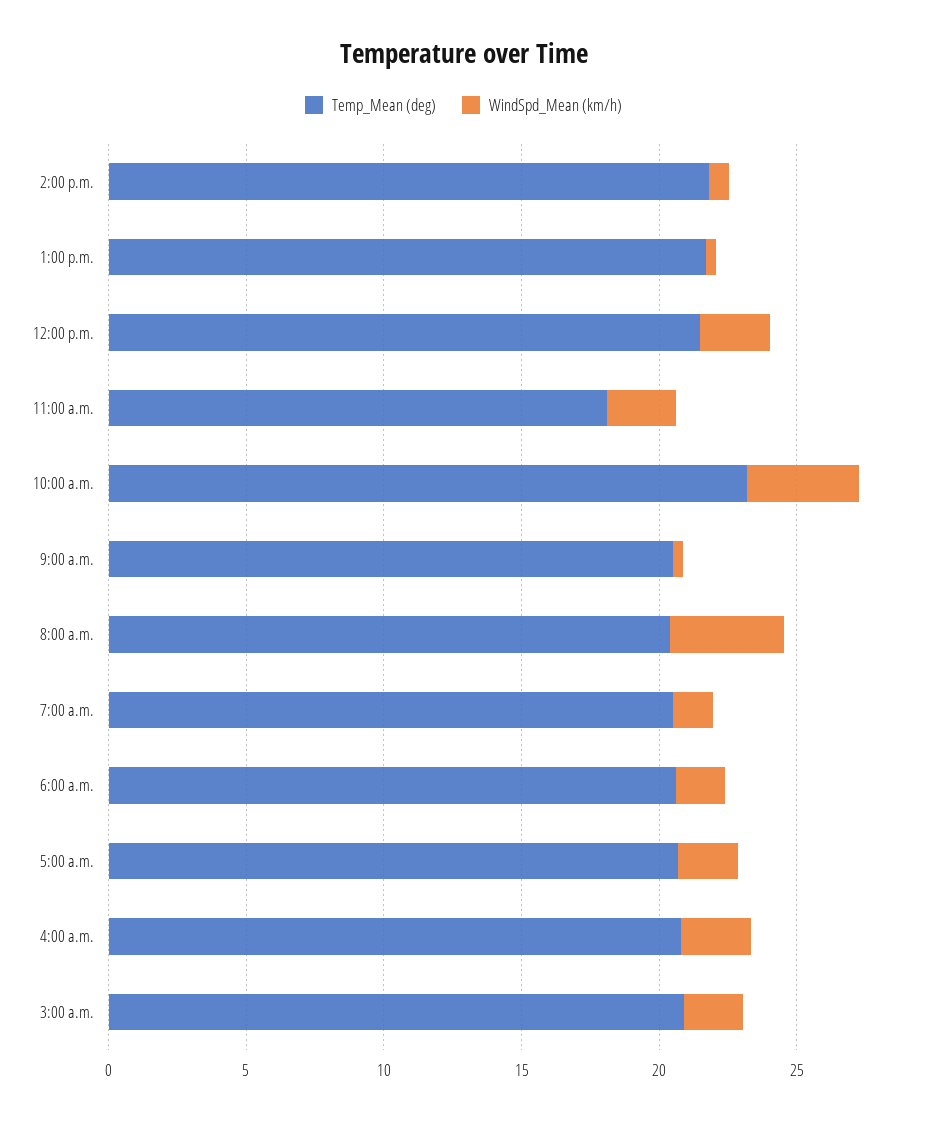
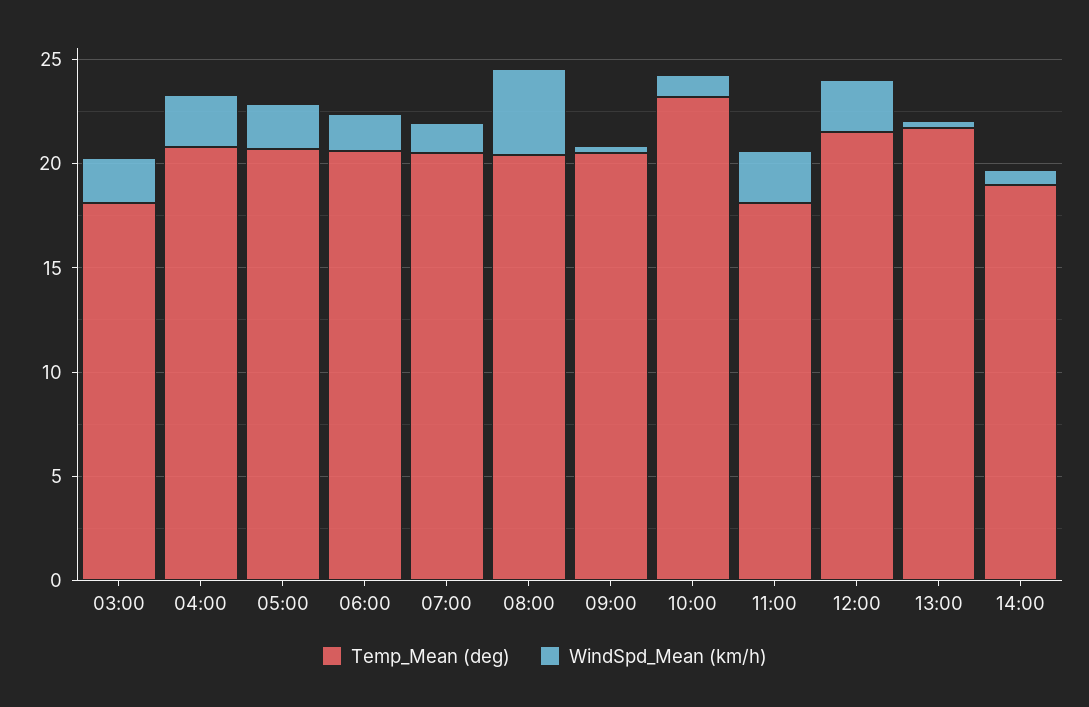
  {
    "Temp_Mean (deg)": {
-     "2:00 p.m.": 22,
+     "2:00 p.m.": 19,
      "1:00 p.m.": 22,
      "12:00 p.m.": 22,
      "11:00 a.m.": 18,
      "10:00 a.m.": 23,
      "9:00 a.m.": 21,
      "8:00 a.m.": 20,
      "7:00 a.m.": 21,
      "6:00 a.m.": 21,
      "5:00 a.m.": 21,
      "4:00 a.m.": 21,
-     "3:00 a.m.": 21
+     "3:00 a.m.": 18
    },
    "WindSpd_Mean (km/h)": {
      "2:00 p.m.": 1,
      "1:00 p.m.": 0,
      "12:00 p.m.": 3,
      "11:00 a.m.": 3,
-     "10:00 a.m.": 4,
+     "10:00 a.m.": 1,
      "9:00 a.m.": 0,
      "8:00 a.m.": 4,
      "7:00 a.m.": 1,
      "6:00 a.m.": 2,
      "5:00 a.m.": 2,
      "4:00 a.m.": 3,
      "3:00 a.m.": 2
    }
  }

